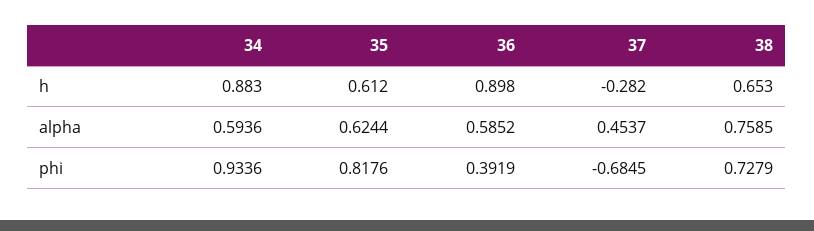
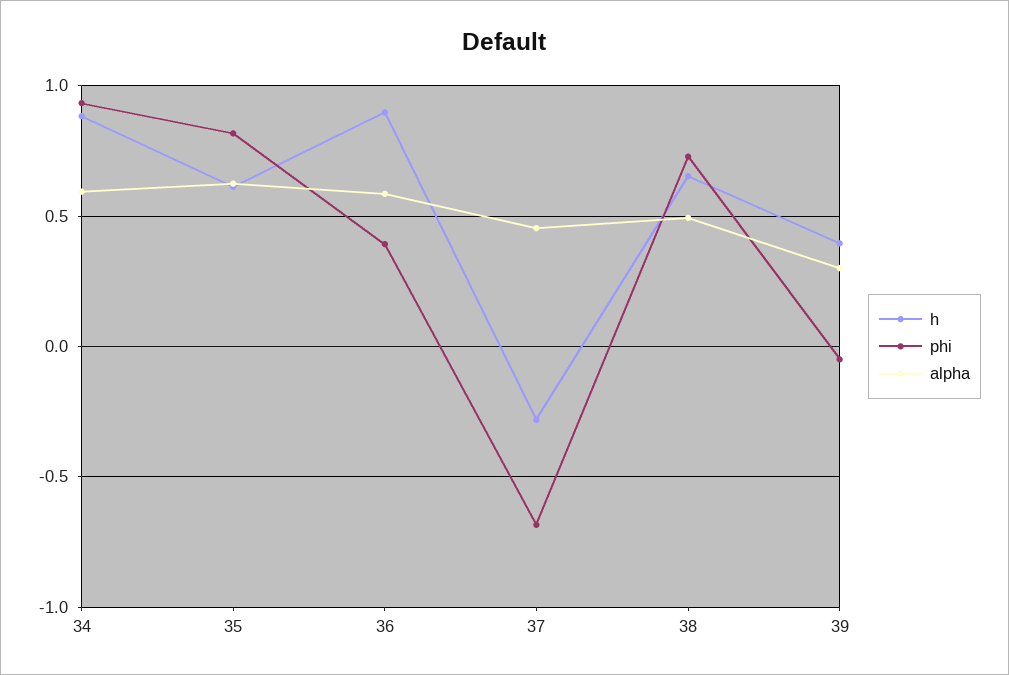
  {
    "h": {
      "34": 0.883,
      "35": 0.612,
      "36": 0.898,
      "37": -0.282,
-     "38": 0.653
+     "38": 0.653,
+     "39": 0.4
    },
    "alpha": {
      "34": 0.5936,
      "35": 0.6244,
      "36": 0.5852,
      "37": 0.4537,
-     "38": 0.7585
+     "38": 0.5,
+     "39": 0.3
    },
    "phi": {
      "34": 0.9336,
      "35": 0.8176,
      "36": 0.3919,
      "37": -0.6845,
-     "38": 0.7279
+     "38": 0.7279,
+     "39": -0.05
    }
  }

